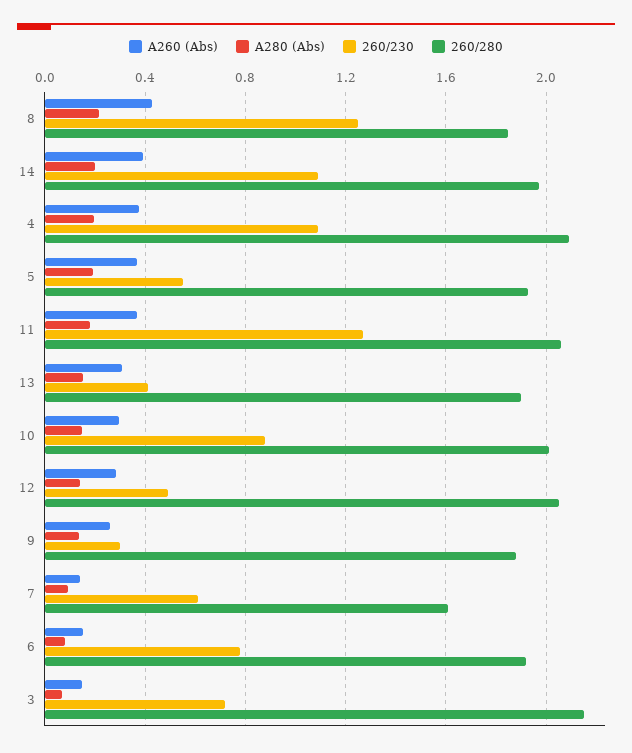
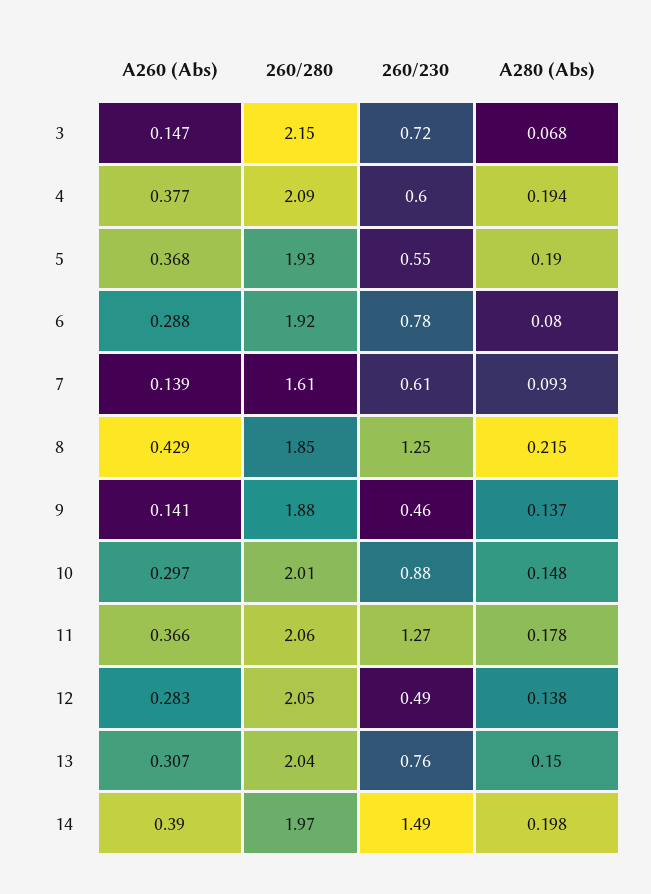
  {
    "A260 (Abs)": {
      "8": 0.429,
      "14": 0.39,
      "4": 0.377,
      "5": 0.368,
      "11": 0.366,
      "13": 0.307,
      "10": 0.297,
      "12": 0.283,
-     "9": 0.25,
+     "9": 0.141,
      "7": 0.139,
-     "6": 0.15,
+     "6": 0.288,
      "3": 0.147
    },
    "A280 (Abs)": {
      "8": 0.215,
      "14": 0.198,
      "4": 0.194,
      "5": 0.19,
      "11": 0.178,
      "13": 0.15,
      "10": 0.148,
      "12": 0.138,
      "9": 0.137,
      "7": 0.093,
      "6": 0.08,
      "3": 0.068
    },
    "260/230": {
      "8": 1.25,
-     "14": 1.1,
+     "14": 1.49,
-     "4": 1.1,
+     "4": 0.6,
      "5": 0.55,
      "11": 1.27,
-     "13": 0.4,
+     "13": 0.76,
      "10": 0.88,
      "12": 0.49,
-     "9": 0.3,
+     "9": 0.46,
      "7": 0.61,
      "6": 0.78,
      "3": 0.72
    },
    "260/280": {
      "8": 1.85,
      "14": 1.97,
      "4": 2.09,
      "5": 1.93,
      "11": 2.06,
-     "13": 1.9,
+     "13": 2.04,
      "10": 2.01,
      "12": 2.05,
      "9": 1.88,
      "7": 1.61,
      "6": 1.92,
      "3": 2.15
    }
  }

